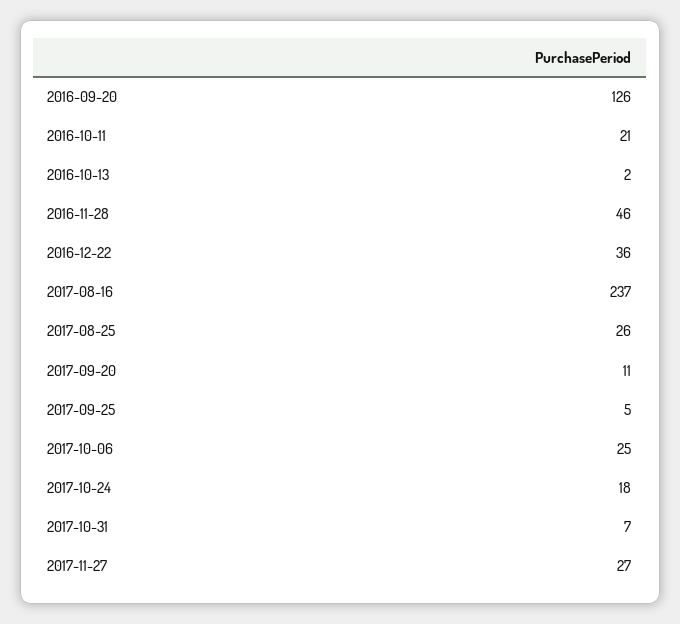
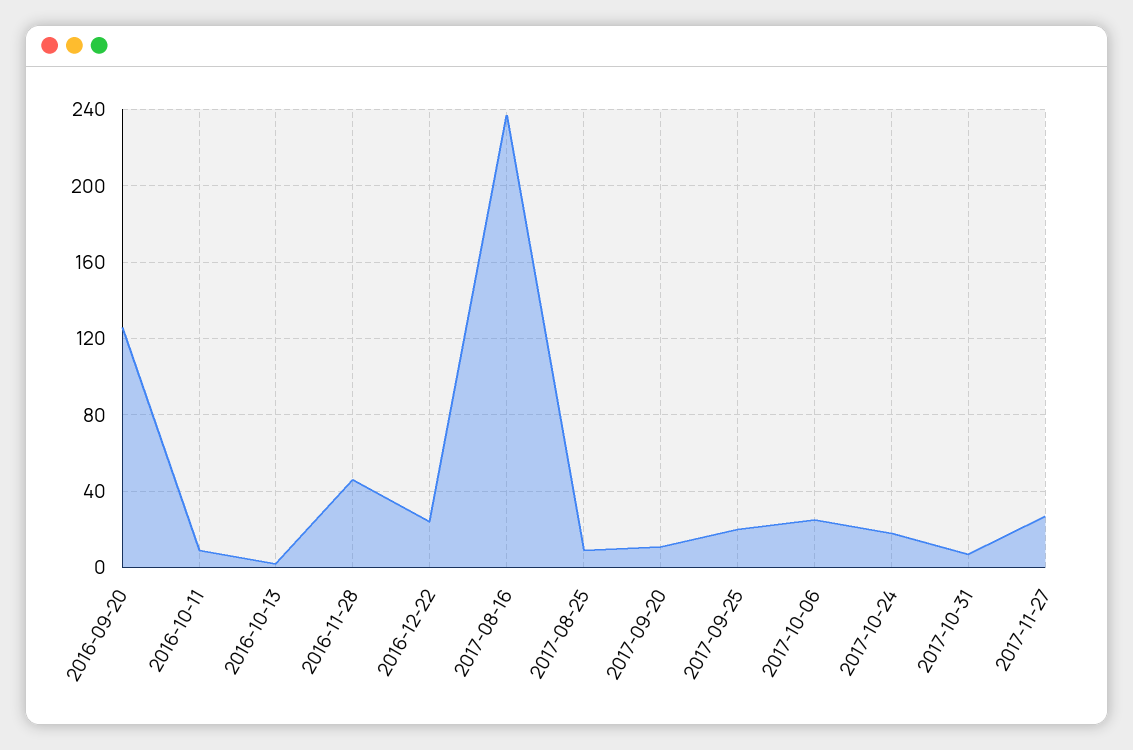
  {
    "2016-09-20": 126,
-   "2016-10-11": 21,
+   "2016-10-11": 10,
    "2016-10-13": 2,
    "2016-11-28": 46,
-   "2016-12-22": 36,
+   "2016-12-22": 25,
    "2017-08-16": 237,
-   "2017-08-25": 26,
+   "2017-08-25": 10,
    "2017-09-20": 11,
-   "2017-09-25": 5,
+   "2017-09-25": 20,
    "2017-10-06": 25,
    "2017-10-24": 18,
    "2017-10-31": 7,
    "2017-11-27": 27
  }

